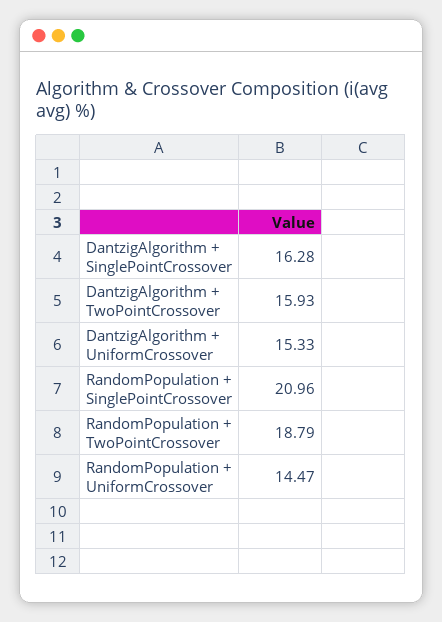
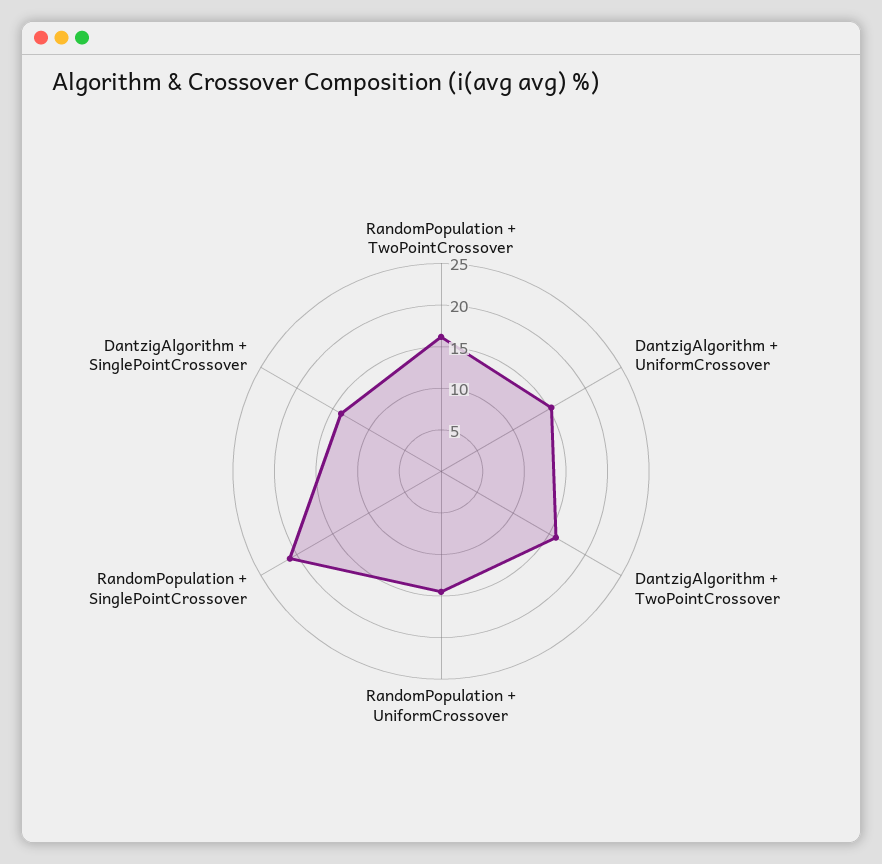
  {
-   "DantzigAlgorithm + SinglePointCrossover": 16.28,
+   "DantzigAlgorithm + SinglePointCrossover": 14,
    "DantzigAlgorithm + TwoPointCrossover": 15.93,
    "DantzigAlgorithm + UniformCrossover": 15.33,
    "RandomPopulation + SinglePointCrossover": 20.96,
-   "RandomPopulation + TwoPointCrossover": 18.79,
+   "RandomPopulation + TwoPointCrossover": 16,
    "RandomPopulation + UniformCrossover": 14.47
  }

